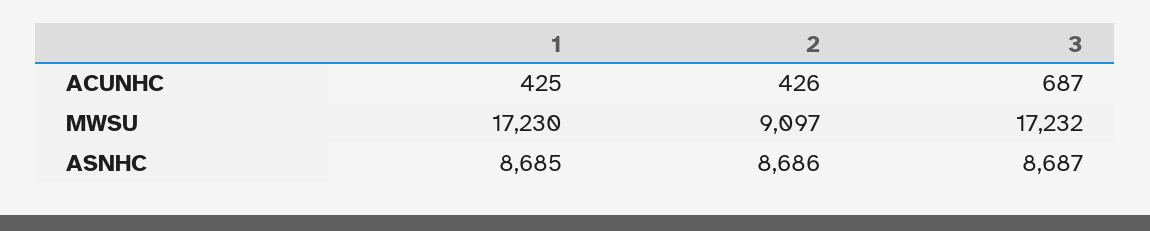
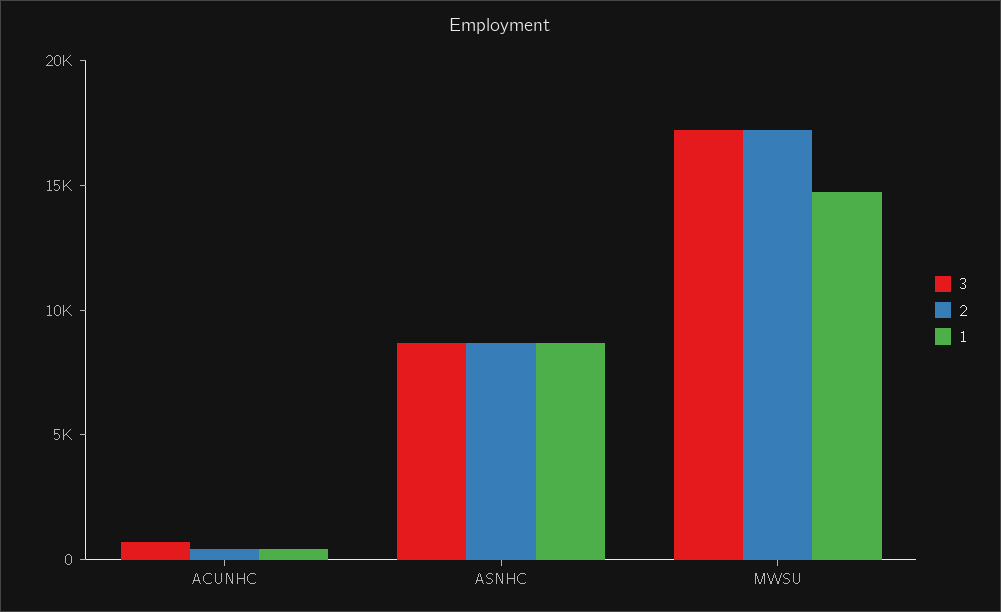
  {
    "1": {
      "ACUNHC": 425,
-     "MWSU": 17230,
+     "MWSU": 15000,
      "ASNHC": 8685
    },
    "2": {
      "ACUNHC": 426,
-     "MWSU": 9097,
+     "MWSU": 17000,
      "ASNHC": 8686
    },
    "3": {
      "ACUNHC": 687,
      "MWSU": 17232,
      "ASNHC": 8687
    }
  }

